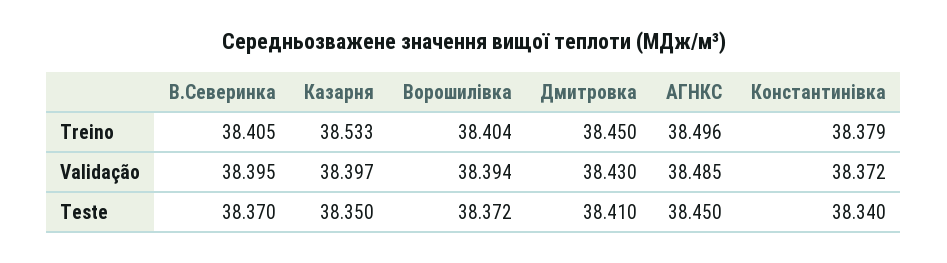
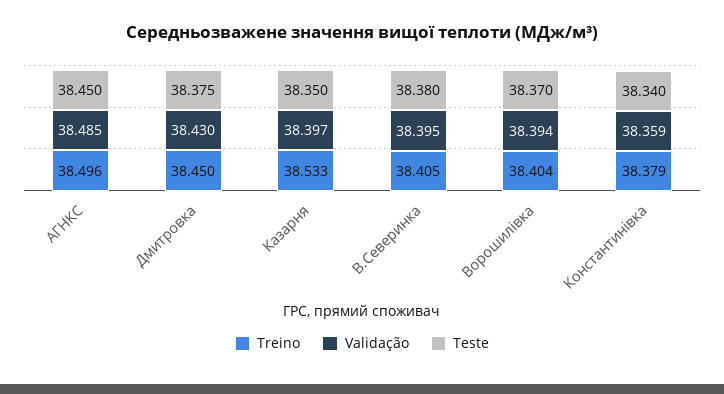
  {
    "Treino": {
      "В.Северинка": 38.405,
      "Казарня": 38.533,
      "Ворошилівка": 38.404,
      "Дмитровка": 38.45,
      "АГНКС": 38.496,
      "Константинівка": 38.379
    },
    "Validação": {
      "В.Северинка": 38.395,
      "Казарня": 38.397,
      "Ворошилівка": 38.394,
      "Дмитровка": 38.43,
      "АГНКС": 38.485,
-     "Константинівка": 38.372
+     "Константинівка": 38.359
    },
    "Teste": {
-     "В.Северинка": 38.37,
+     "В.Северинка": 38.38,
      "Казарня": 38.35,
-     "Ворошилівка": 38.372,
+     "Ворошилівка": 38.37,
-     "Дмитровка": 38.41,
+     "Дмитровка": 38.375,
      "АГНКС": 38.45,
      "Константинівка": 38.34
    }
  }

